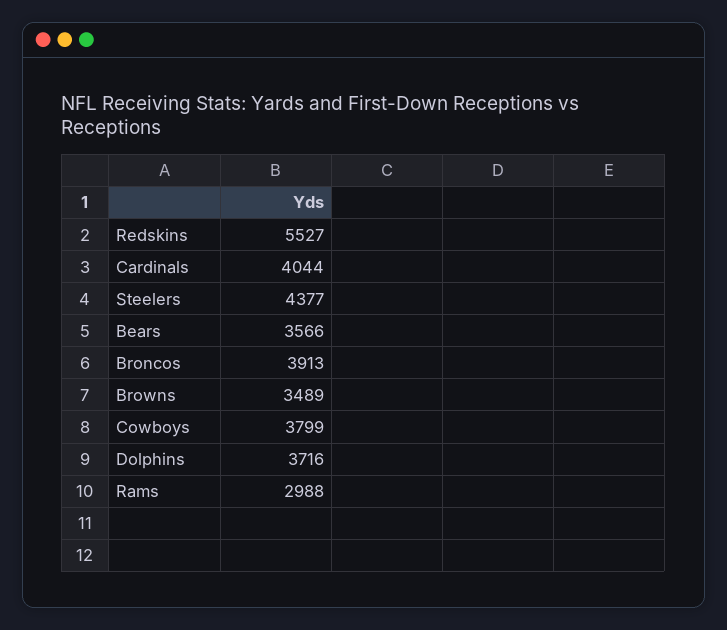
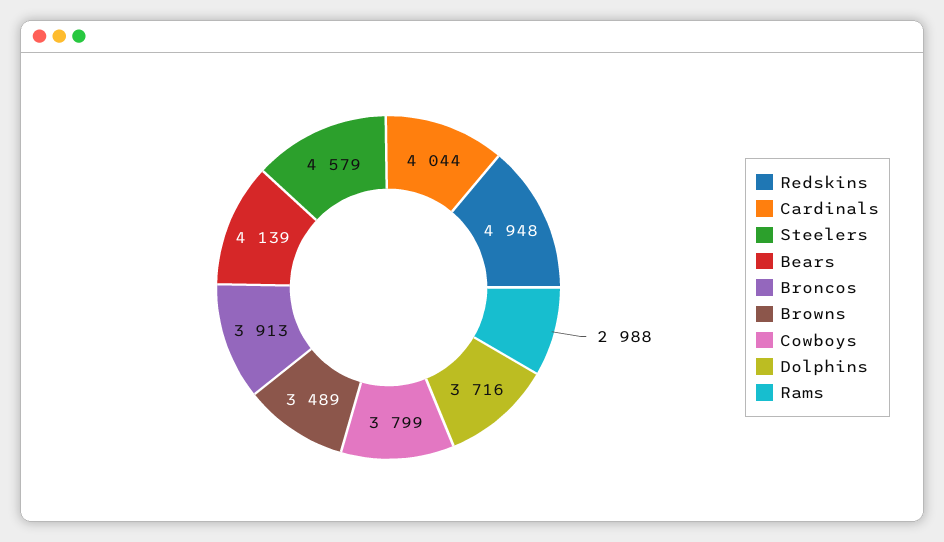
  {
-   "Redskins": 5527,
+   "Redskins": 4948,
    "Cardinals": 4044,
-   "Steelers": 4377,
+   "Steelers": 4579,
-   "Bears": 3566,
+   "Bears": 4139,
    "Broncos": 3913,
    "Browns": 3489,
    "Cowboys": 3799,
    "Dolphins": 3716,
    "Rams": 2988
  }

